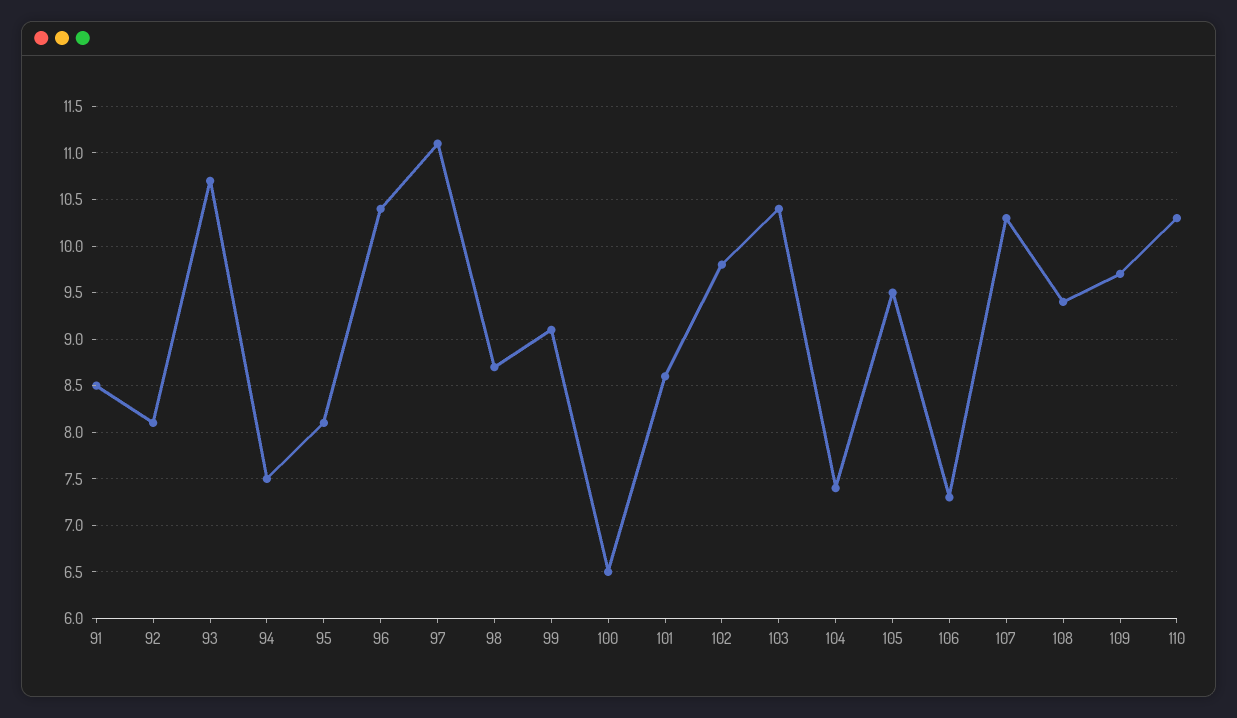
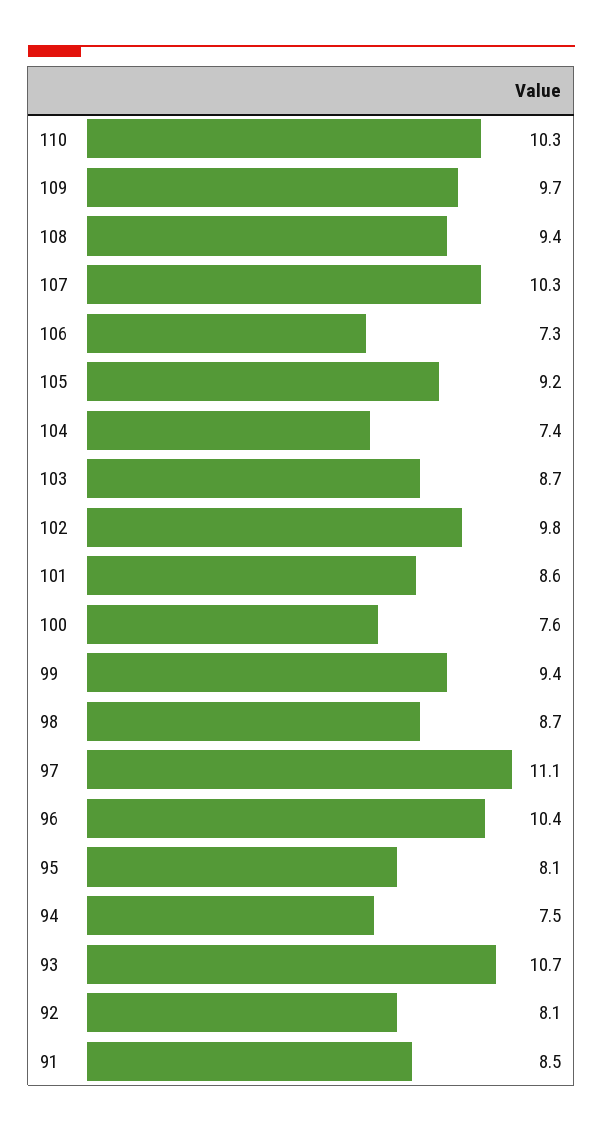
  {
    "91": 8.5,
    "92": 8.1,
    "93": 10.7,
    "94": 7.5,
    "95": 8.1,
    "96": 10.4,
    "97": 11.1,
    "98": 8.7,
-   "99": 9.1,
+   "99": 9.4,
-   "100": 6.5,
+   "100": 7.6,
    "101": 8.6,
    "102": 9.8,
-   "103": 10.4,
+   "103": 8.7,
    "104": 7.4,
-   "105": 9.5,
+   "105": 9.2,
    "106": 7.3,
    "107": 10.3,
    "108": 9.4,
    "109": 9.7,
    "110": 10.3
  }

